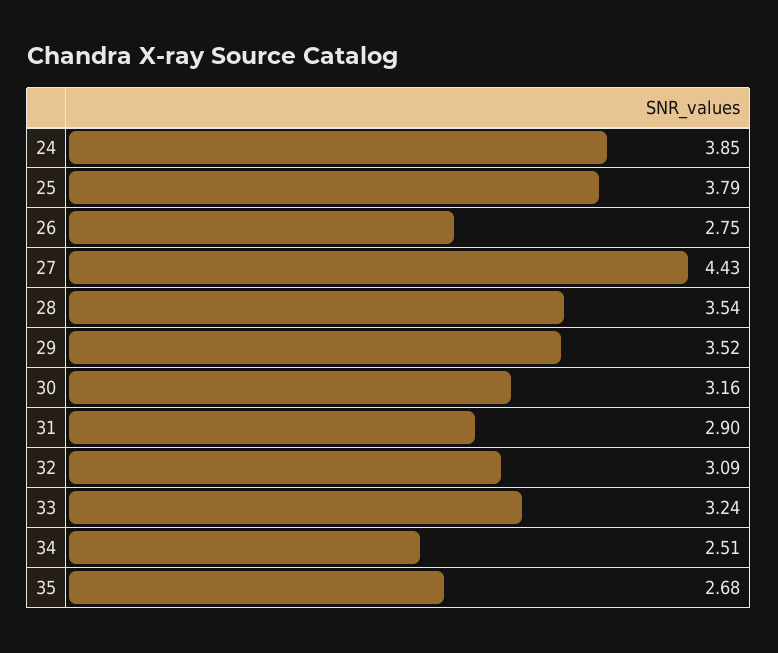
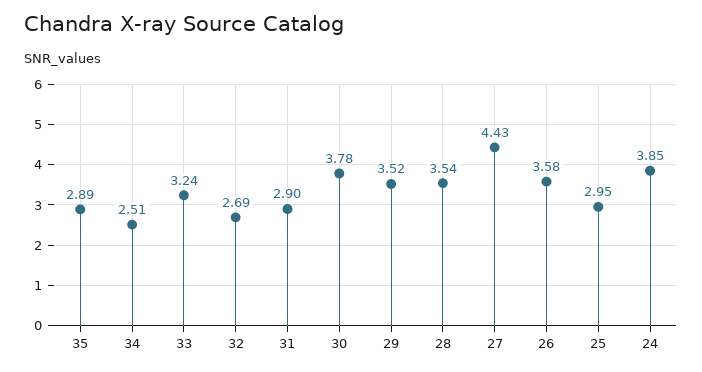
  {
    "24": 3.85,
-   "25": 3.79,
+   "25": 2.95,
-   "26": 2.75,
+   "26": 3.58,
    "27": 4.43,
    "28": 3.54,
    "29": 3.52,
-   "30": 3.16,
+   "30": 3.78,
    "31": 2.9,
-   "32": 3.09,
+   "32": 2.69,
    "33": 3.24,
    "34": 2.51,
-   "35": 2.68
+   "35": 2.89
  }

